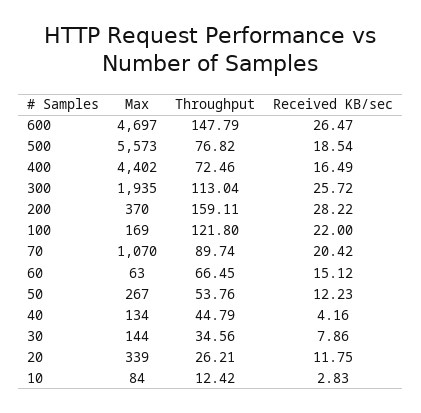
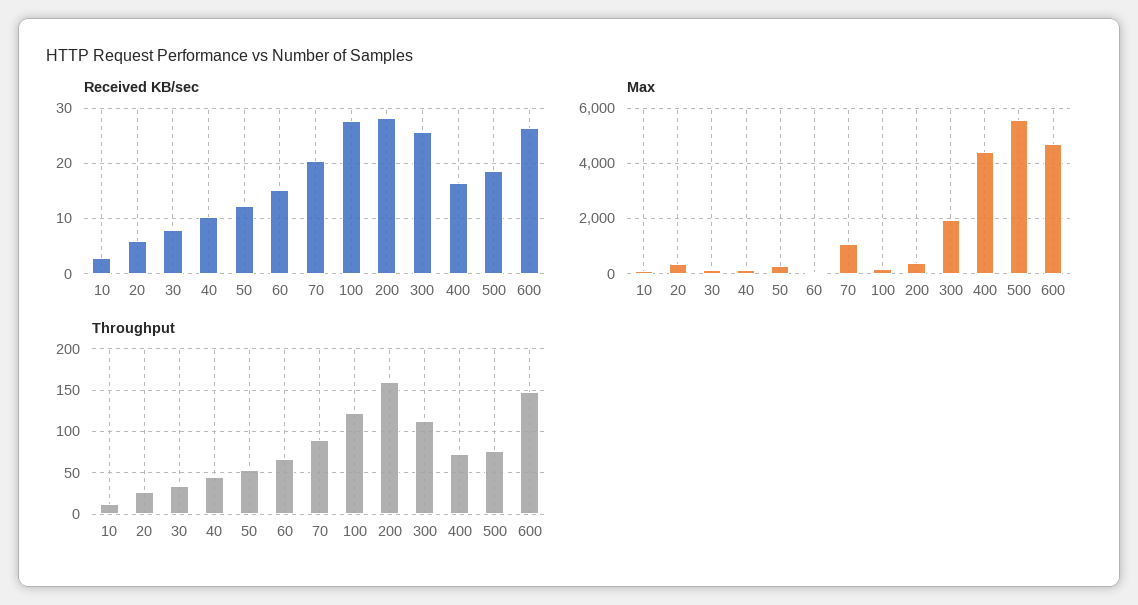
  {
    "Max": {
      "600": 4697,
      "500": 5573,
      "400": 4402,
      "300": 1935,
      "200": 370,
      "100": 169,
      "70": 1070,
      "60": 63,
      "50": 267,
      "40": 134,
      "30": 144,
      "20": 339,
      "10": 84
    },
    "Throughput": {
      "600": 147.79,
      "500": 76.82,
      "400": 72.46,
      "300": 113.04,
      "200": 159.11,
      "100": 121.8,
      "70": 89.74,
      "60": 66.45,
      "50": 53.76,
      "40": 44.79,
      "30": 34.56,
      "20": 26.21,
      "10": 12.42
    },
    "Received KB/sec": {
      "600": 26.47,
      "500": 18.54,
      "400": 16.49,
      "300": 25.72,
      "200": 28.22,
-     "100": 22,
+     "100": 28,
      "70": 20.42,
      "60": 15.12,
      "50": 12.23,
-     "40": 4.16,
+     "40": 10,
      "30": 7.86,
-     "20": 11.75,
+     "20": 6,
      "10": 2.83
    }
  }

